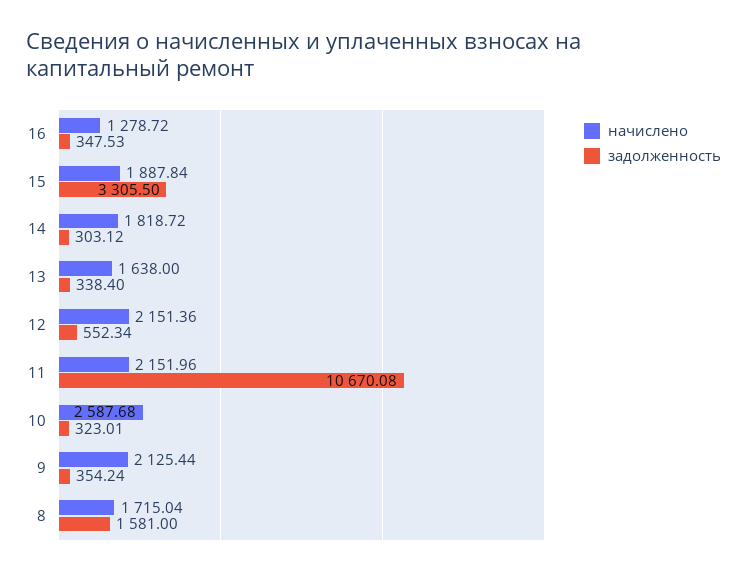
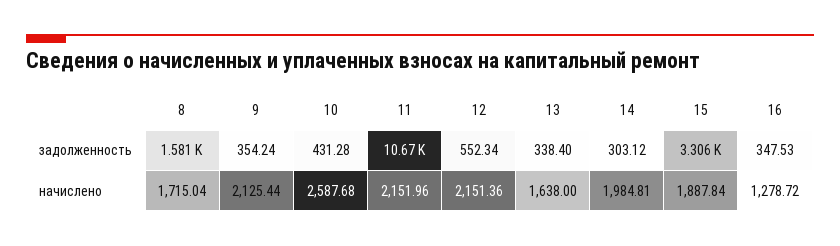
  {
    "начислено": {
      "16": 1278.72,
      "15": 1887.84,
-     "14": 1818.72,
+     "14": 1984.81,
      "13": 1638,
      "12": 2151.36,
      "11": 2151.96,
      "10": 2587.68,
      "9": 2125.44,
      "8": 1715.04
    },
    "задолженность": {
      "16": 347.53,
      "15": 3305.5,
      "14": 303.12,
      "13": 338.4,
      "12": 552.34,
      "11": 10670.08,
-     "10": 323.01,
+     "10": 431.28,
      "9": 354.24,
      "8": 1581
    }
  }

